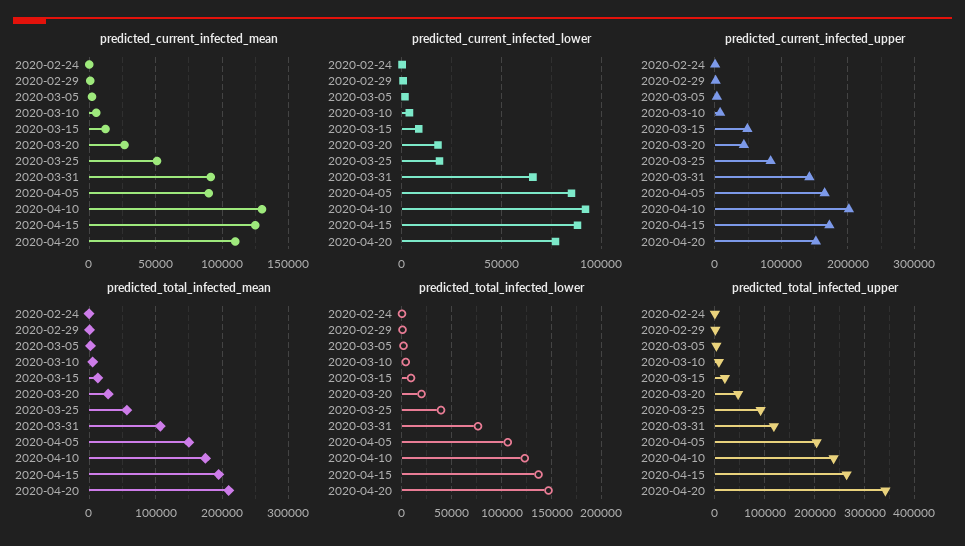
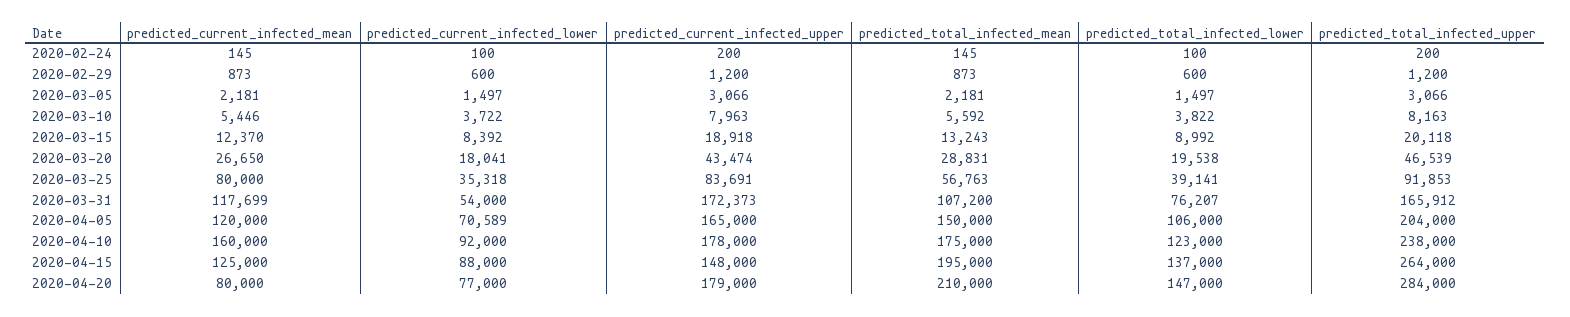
  {
    "predicted_current_infected_mean": {
      "2020-02-24": 145,
      "2020-02-29": 873,
      "2020-03-05": 2181,
      "2020-03-10": 5446,
      "2020-03-15": 12370,
      "2020-03-20": 26650,
-     "2020-03-25": 50000,
+     "2020-03-25": 80000,
-     "2020-03-31": 90000,
+     "2020-03-31": 117699,
-     "2020-04-05": 90000,
+     "2020-04-05": 120000,
-     "2020-04-10": 130000,
+     "2020-04-10": 160000,
      "2020-04-15": 125000,
-     "2020-04-20": 110000
+     "2020-04-20": 80000
    },
    "predicted_current_infected_lower": {
      "2020-02-24": 100,
      "2020-02-29": 600,
      "2020-03-05": 1497,
      "2020-03-10": 3722,
      "2020-03-15": 8392,
      "2020-03-20": 18041,
-     "2020-03-25": 20000,
+     "2020-03-25": 35318,
-     "2020-03-31": 65000,
+     "2020-03-31": 54000,
-     "2020-04-05": 85000,
+     "2020-04-05": 70589,
      "2020-04-10": 92000,
      "2020-04-15": 88000,
      "2020-04-20": 77000
    },
    "predicted_current_infected_upper": {
      "2020-02-24": 200,
      "2020-02-29": 1200,
      "2020-03-05": 3066,
      "2020-03-10": 7963,
-     "2020-03-15": 50000,
+     "2020-03-15": 18918,
      "2020-03-20": 43474,
      "2020-03-25": 83691,
-     "2020-03-31": 140000,
+     "2020-03-31": 172373,
      "2020-04-05": 165000,
-     "2020-04-10": 200000,
+     "2020-04-10": 178000,
-     "2020-04-15": 170000,
+     "2020-04-15": 148000,
-     "2020-04-20": 150000
+     "2020-04-20": 179000
    },
    "predicted_total_infected_mean": {
      "2020-02-24": 145,
      "2020-02-29": 873,
      "2020-03-05": 2181,
      "2020-03-10": 5592,
      "2020-03-15": 13243,
      "2020-03-20": 28831,
      "2020-03-25": 56763,
      "2020-03-31": 107200,
      "2020-04-05": 150000,
      "2020-04-10": 175000,
      "2020-04-15": 195000,
      "2020-04-20": 210000
    },
    "predicted_total_infected_lower": {
      "2020-02-24": 100,
      "2020-02-29": 600,
      "2020-03-05": 1497,
      "2020-03-10": 3822,
      "2020-03-15": 8992,
      "2020-03-20": 19538,
      "2020-03-25": 39141,
      "2020-03-31": 76207,
      "2020-04-05": 106000,
      "2020-04-10": 123000,
      "2020-04-15": 137000,
      "2020-04-20": 147000
    },
    "predicted_total_infected_upper": {
      "2020-02-24": 200,
      "2020-02-29": 1200,
      "2020-03-05": 3066,
      "2020-03-10": 8163,
      "2020-03-15": 20118,
      "2020-03-20": 46539,
      "2020-03-25": 91853,
-     "2020-03-31": 120000,
+     "2020-03-31": 165912,
      "2020-04-05": 204000,
      "2020-04-10": 238000,
      "2020-04-15": 264000,
-     "2020-04-20": 340000
+     "2020-04-20": 284000
    }
  }

